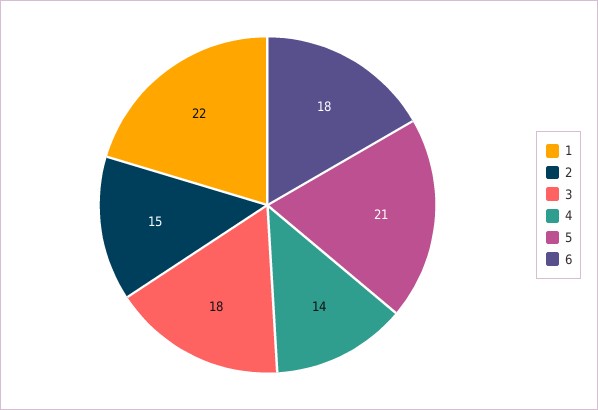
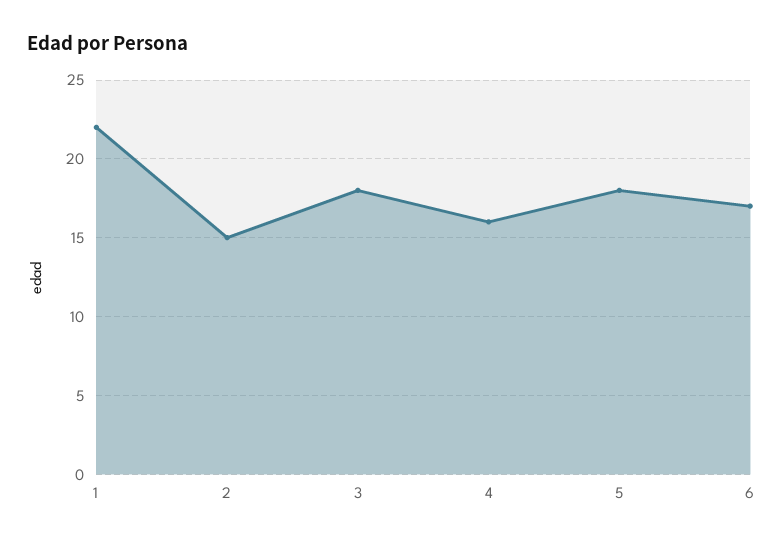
  {
    "1": 22,
    "2": 15,
    "3": 18,
-   "4": 14,
+   "4": 16,
-   "5": 21,
+   "5": 18,
-   "6": 18
+   "6": 17
  }

